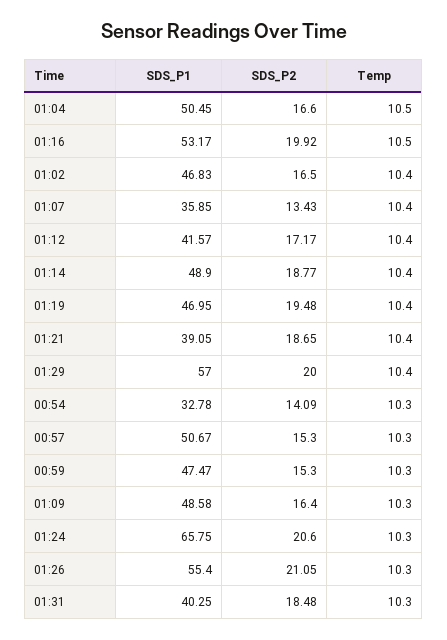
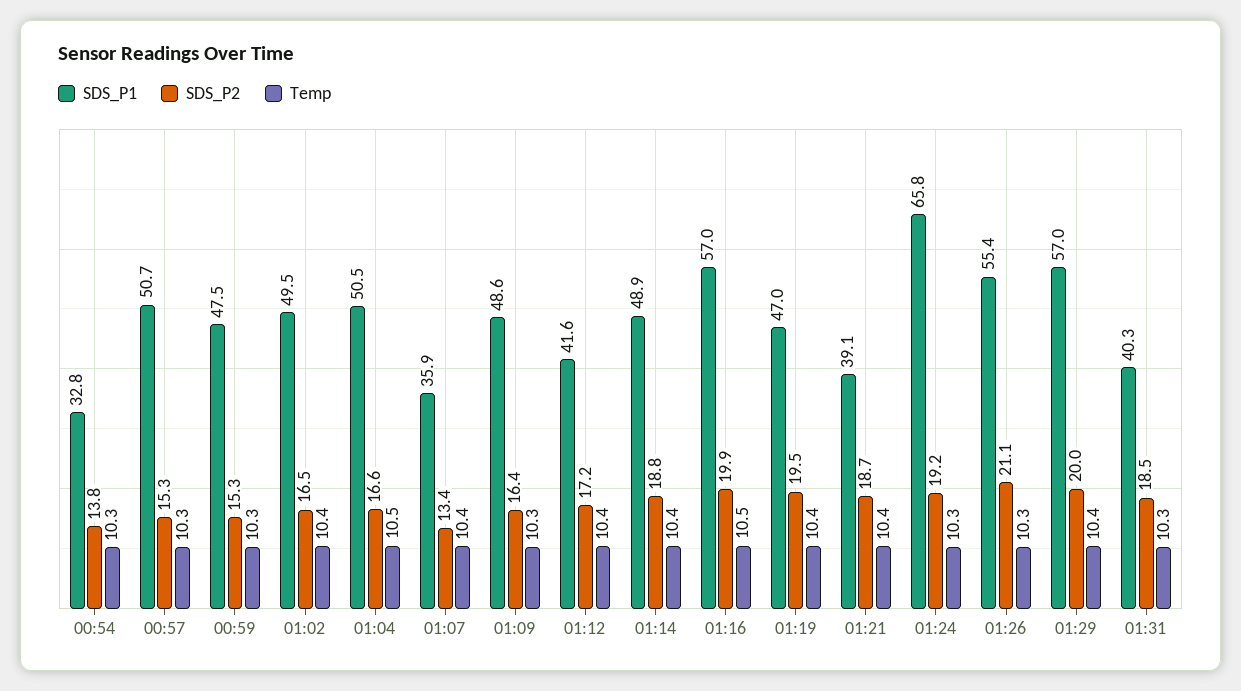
  {
    "SDS_P1": {
      "01:04": 50.45,
-     "01:16": 53.17,
+     "01:16": 57,
-     "01:02": 46.83,
+     "01:02": 49.5,
      "01:07": 35.85,
      "01:12": 41.57,
      "01:14": 48.9,
      "01:19": 46.95,
      "01:21": 39.05,
      "01:29": 57,
      "00:54": 32.78,
      "00:57": 50.67,
      "00:59": 47.47,
      "01:09": 48.58,
      "01:24": 65.75,
      "01:26": 55.4,
      "01:31": 40.25
    },
    "SDS_P2": {
      "01:04": 16.6,
      "01:16": 19.92,
      "01:02": 16.5,
      "01:07": 13.43,
      "01:12": 17.17,
      "01:14": 18.77,
      "01:19": 19.48,
      "01:21": 18.65,
      "01:29": 20,
-     "00:54": 14.09,
+     "00:54": 13.8,
      "00:57": 15.3,
      "00:59": 15.3,
      "01:09": 16.4,
-     "01:24": 20.6,
+     "01:24": 19.2,
      "01:26": 21.05,
      "01:31": 18.48
    },
    "Temp": {
      "01:04": 10.5,
      "01:16": 10.5,
      "01:02": 10.4,
      "01:07": 10.4,
      "01:12": 10.4,
      "01:14": 10.4,
      "01:19": 10.4,
      "01:21": 10.4,
      "01:29": 10.4,
      "00:54": 10.3,
      "00:57": 10.3,
      "00:59": 10.3,
      "01:09": 10.3,
      "01:24": 10.3,
      "01:26": 10.3,
      "01:31": 10.3
    }
  }

